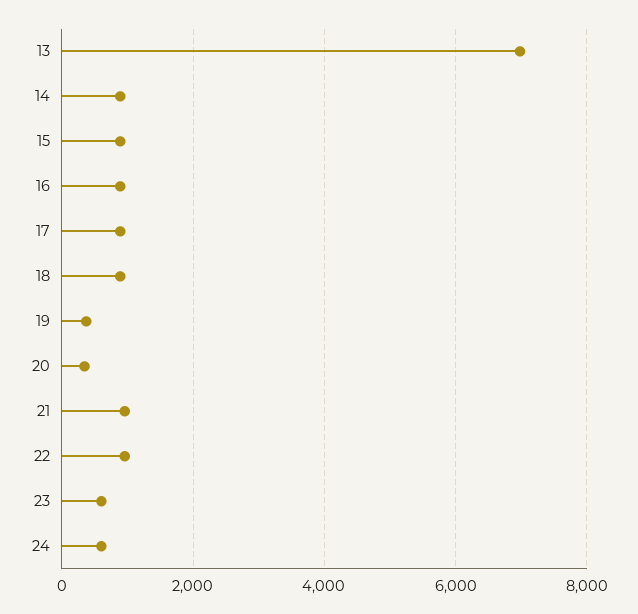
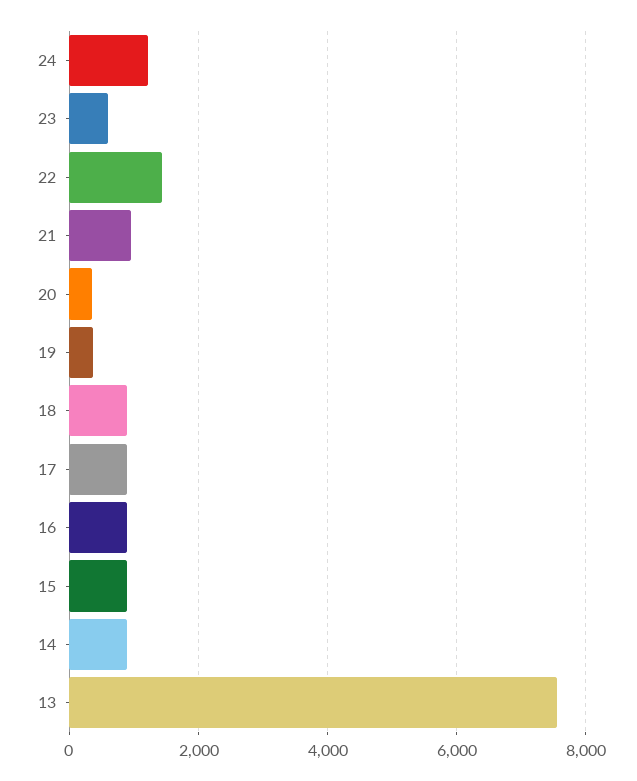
  {
-   "13": 7000,
+   "13": 7600,
    "14": 800,
    "15": 800,
    "16": 800,
    "17": 800,
    "18": 800,
    "19": 400,
    "20": 400,
    "21": 1000,
-   "22": 1000,
+   "22": 1400,
    "23": 600,
-   "24": 600
+   "24": 1200
  }

